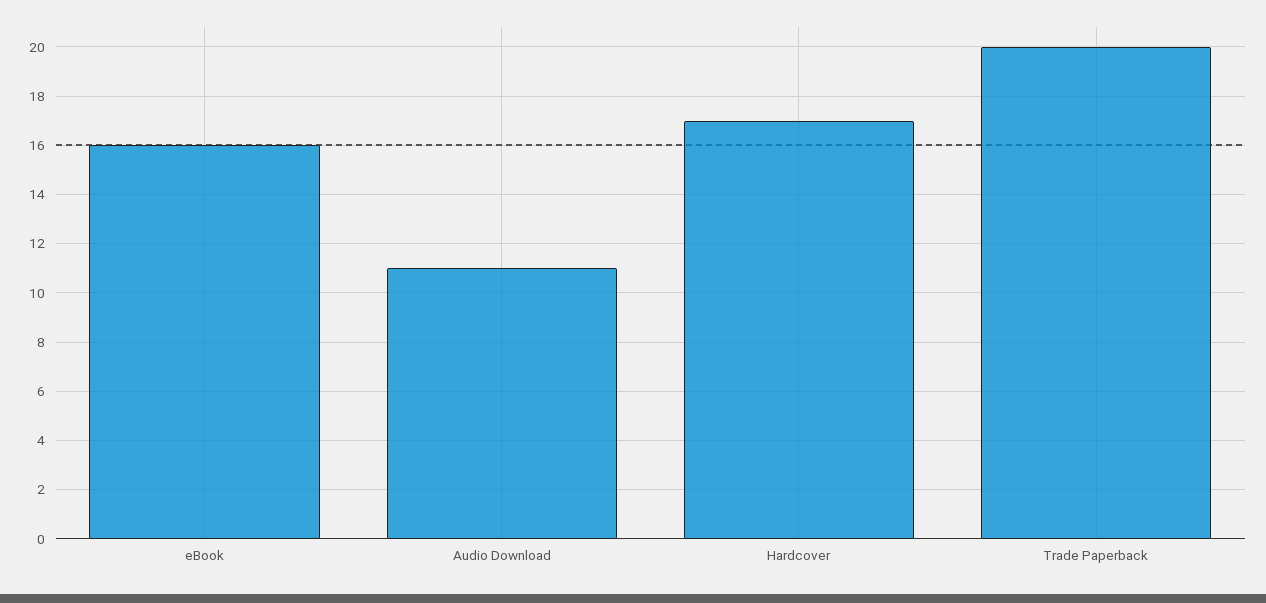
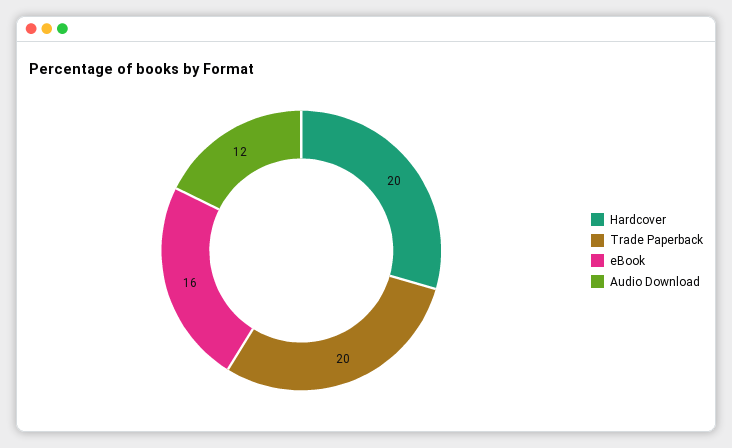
  {
    "eBook": 16,
-   "Audio Download": 11,
+   "Audio Download": 12,
-   "Hardcover": 17,
+   "Hardcover": 20,
    "Trade Paperback": 20
  }

